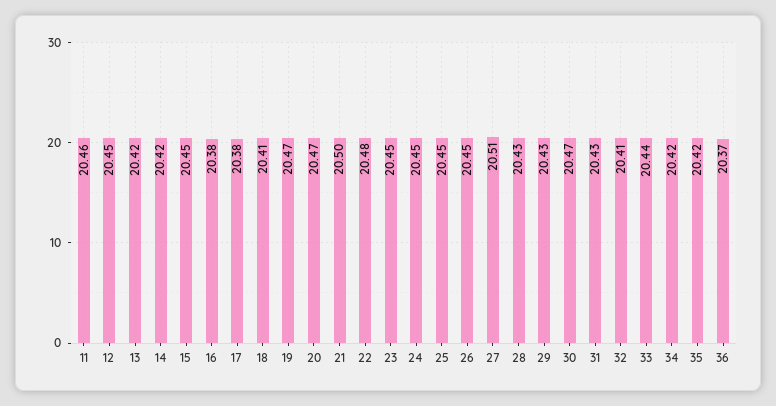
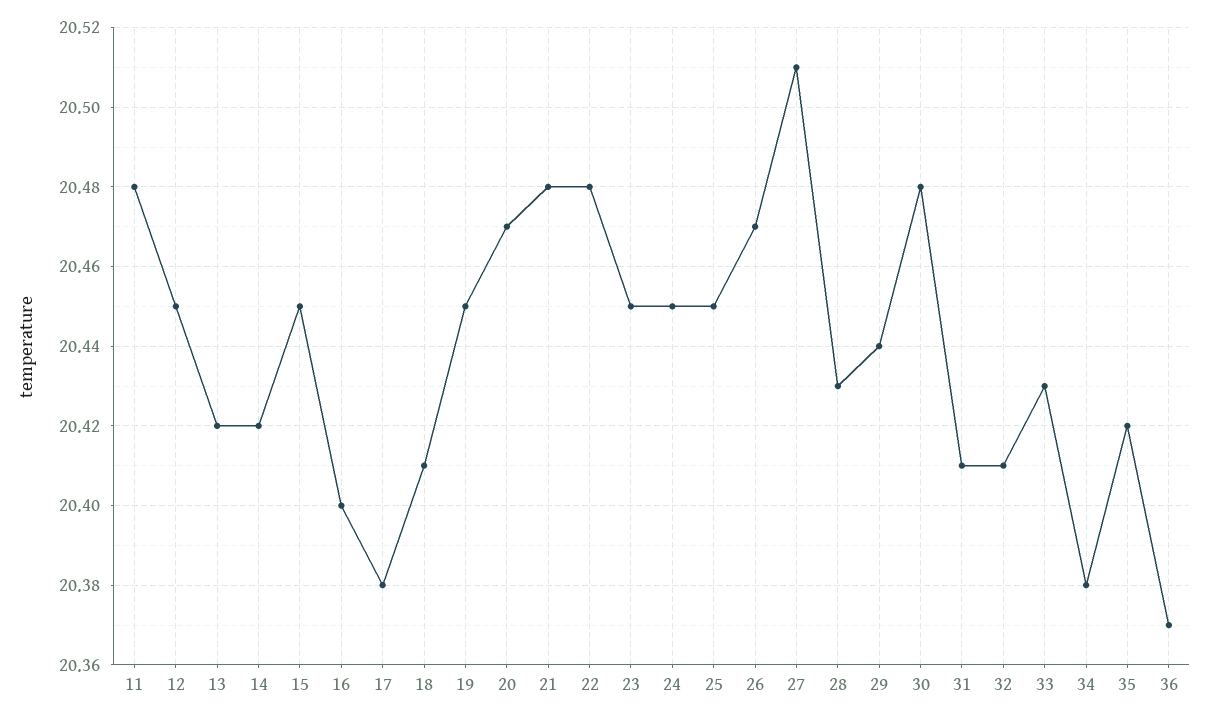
  {
-   "11": 20.46,
+   "11": 20.48,
    "12": 20.45,
    "13": 20.42,
    "14": 20.42,
    "15": 20.45,
-   "16": 20.38,
+   "16": 20.4,
    "17": 20.38,
    "18": 20.41,
-   "19": 20.47,
+   "19": 20.45,
    "20": 20.47,
-   "21": 20.5,
+   "21": 20.48,
    "22": 20.48,
    "23": 20.45,
    "24": 20.45,
    "25": 20.45,
-   "26": 20.45,
+   "26": 20.47,
    "27": 20.51,
    "28": 20.43,
-   "29": 20.43,
+   "29": 20.44,
-   "30": 20.47,
+   "30": 20.48,
-   "31": 20.43,
+   "31": 20.41,
    "32": 20.41,
-   "33": 20.44,
+   "33": 20.43,
-   "34": 20.42,
+   "34": 20.38,
    "35": 20.42,
    "36": 20.37
  }

